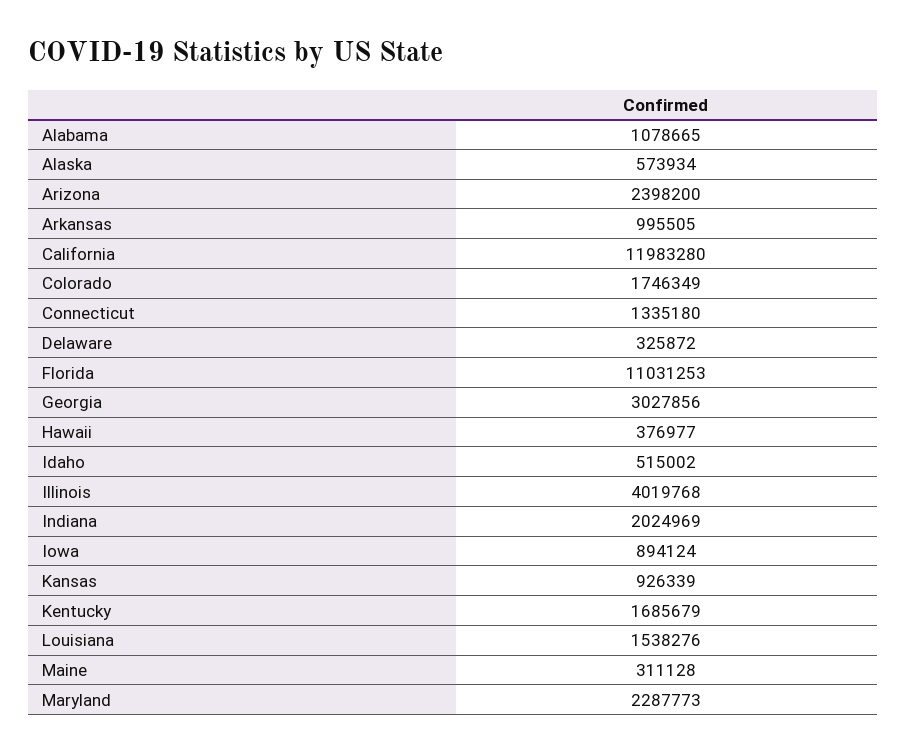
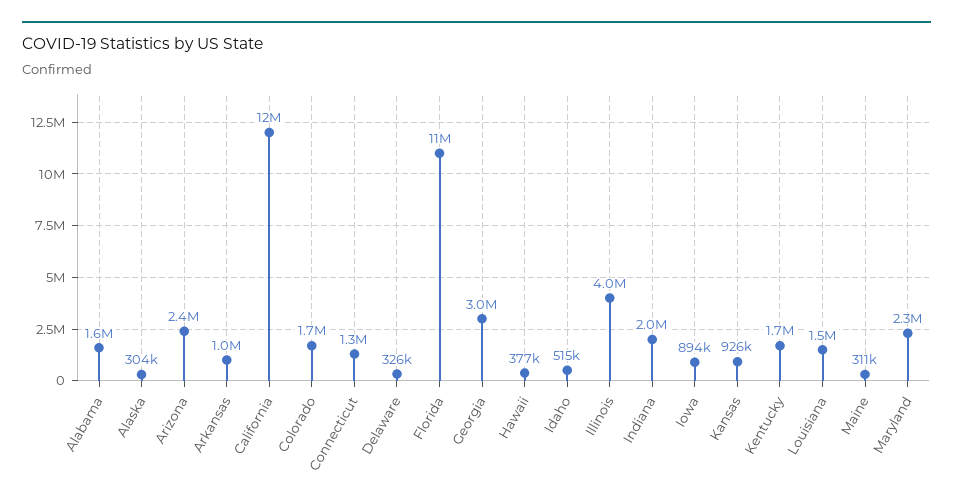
  {
-   "Alabama": 1078665,
+   "Alabama": 1600000,
-   "Alaska": 573934,
+   "Alaska": 304000,
    "Arizona": 2398200,
    "Arkansas": 995505,
    "California": 11983280,
    "Colorado": 1746349,
    "Connecticut": 1335180,
    "Delaware": 325872,
    "Florida": 11031253,
    "Georgia": 3027856,
    "Hawaii": 376977,
    "Idaho": 515002,
    "Illinois": 4019768,
    "Indiana": 2024969,
    "Iowa": 894124,
    "Kansas": 926339,
    "Kentucky": 1685679,
    "Louisiana": 1538276,
    "Maine": 311128,
    "Maryland": 2287773
  }

